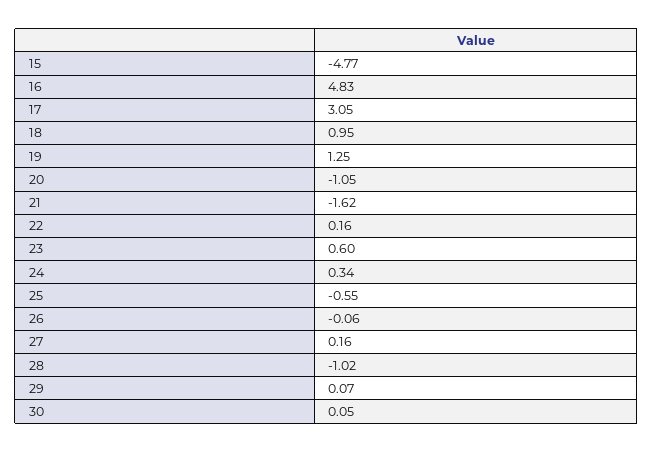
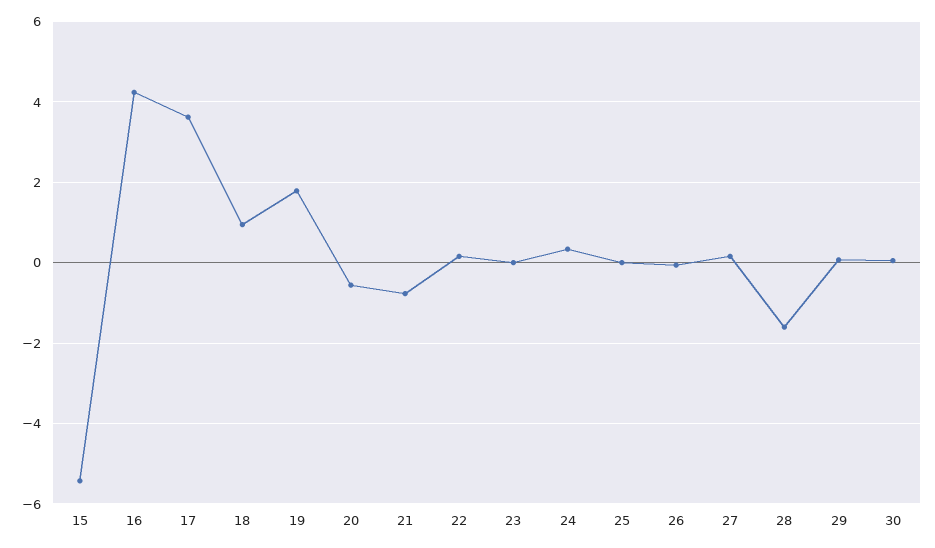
  {
-   "15": -4.77,
+   "15": -5.4,
-   "16": 4.83,
+   "16": 4.2,
-   "17": 3.05,
+   "17": 3.6,
    "18": 0.95,
-   "19": 1.25,
+   "19": 1.8,
-   "20": -1.05,
+   "20": -0.6,
-   "21": -1.62,
+   "21": -0.8,
    "22": 0.16,
-   "23": 0.6,
+   "23": 0,
    "24": 0.34,
-   "25": -0.55,
+   "25": 0,
    "26": -0.06,
    "27": 0.16,
-   "28": -1.02,
+   "28": -1.6,
    "29": 0.07,
    "30": 0.05
  }

